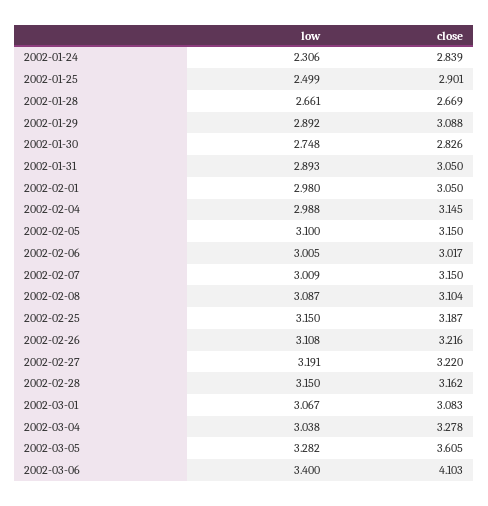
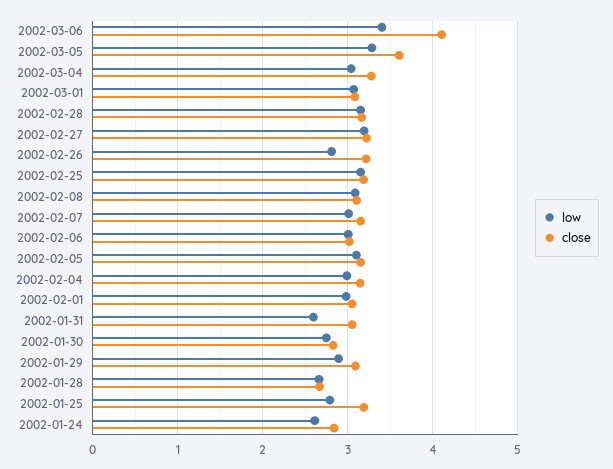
  {
    "low": {
-     "2002-01-24": 2.306,
+     "2002-01-24": 2.6,
-     "2002-01-25": 2.499,
+     "2002-01-25": 2.8,
      "2002-01-28": 2.661,
      "2002-01-29": 2.892,
      "2002-01-30": 2.748,
-     "2002-01-31": 2.893,
+     "2002-01-31": 2.6,
      "2002-02-01": 2.98,
      "2002-02-04": 2.988,
      "2002-02-05": 3.1,
      "2002-02-06": 3.005,
      "2002-02-07": 3.009,
      "2002-02-08": 3.087,
      "2002-02-25": 3.15,
-     "2002-02-26": 3.108,
+     "2002-02-26": 2.8,
      "2002-02-27": 3.191,
      "2002-02-28": 3.15,
      "2002-03-01": 3.067,
      "2002-03-04": 3.038,
      "2002-03-05": 3.282,
      "2002-03-06": 3.4
    },
    "close": {
      "2002-01-24": 2.839,
-     "2002-01-25": 2.901,
+     "2002-01-25": 3.2,
      "2002-01-28": 2.669,
      "2002-01-29": 3.088,
      "2002-01-30": 2.826,
      "2002-01-31": 3.05,
      "2002-02-01": 3.05,
      "2002-02-04": 3.145,
      "2002-02-05": 3.15,
      "2002-02-06": 3.017,
      "2002-02-07": 3.15,
      "2002-02-08": 3.104,
      "2002-02-25": 3.187,
      "2002-02-26": 3.216,
      "2002-02-27": 3.22,
      "2002-02-28": 3.162,
      "2002-03-01": 3.083,
      "2002-03-04": 3.278,
      "2002-03-05": 3.605,
      "2002-03-06": 4.103
    }
  }

